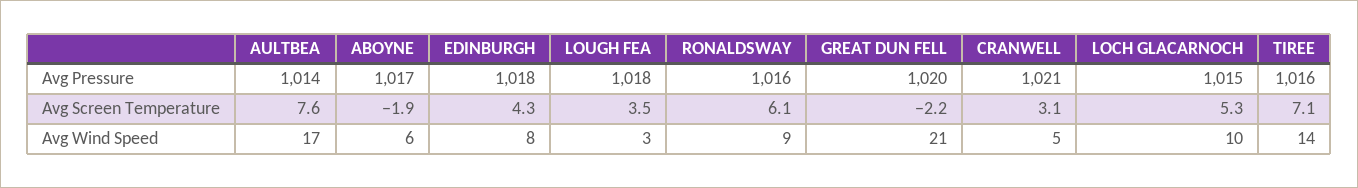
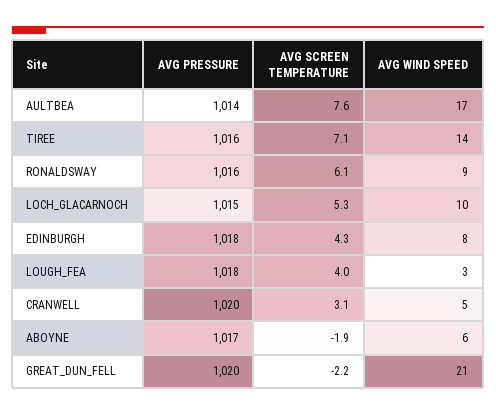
  {
    "AULTBEA": {
      "Avg Pressure": 1014,
      "Avg Screen Temperature": 7.6,
      "Avg Wind Speed": 17
    },
    "ABOYNE": {
      "Avg Pressure": 1017,
      "Avg Screen Temperature": -1.9,
      "Avg Wind Speed": 6
    },
    "EDINBURGH": {
      "Avg Pressure": 1018,
      "Avg Screen Temperature": 4.3,
      "Avg Wind Speed": 8
    },
    "LOUGH FEA": {
      "Avg Pressure": 1018,
-     "Avg Screen Temperature": 3.5,
+     "Avg Screen Temperature": 4,
      "Avg Wind Speed": 3
    },
    "RONALDSWAY": {
      "Avg Pressure": 1016,
      "Avg Screen Temperature": 6.1,
      "Avg Wind Speed": 9
    },
    "GREAT DUN FELL": {
      "Avg Pressure": 1020,
      "Avg Screen Temperature": -2.2,
      "Avg Wind Speed": 21
    },
    "CRANWELL": {
-     "Avg Pressure": 1021,
+     "Avg Pressure": 1020,
      "Avg Screen Temperature": 3.1,
      "Avg Wind Speed": 5
    },
    "LOCH GLACARNOCH": {
      "Avg Pressure": 1015,
      "Avg Screen Temperature": 5.3,
      "Avg Wind Speed": 10
    },
    "TIREE": {
      "Avg Pressure": 1016,
      "Avg Screen Temperature": 7.1,
      "Avg Wind Speed": 14
    }
  }

